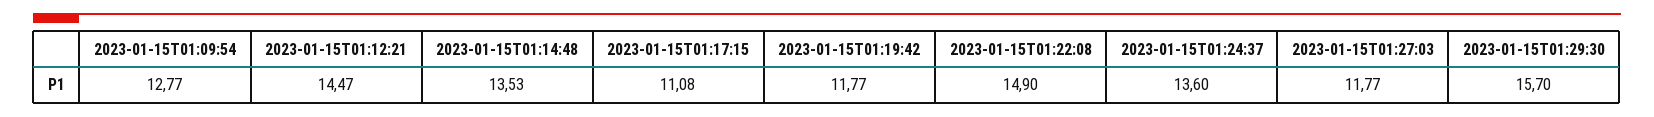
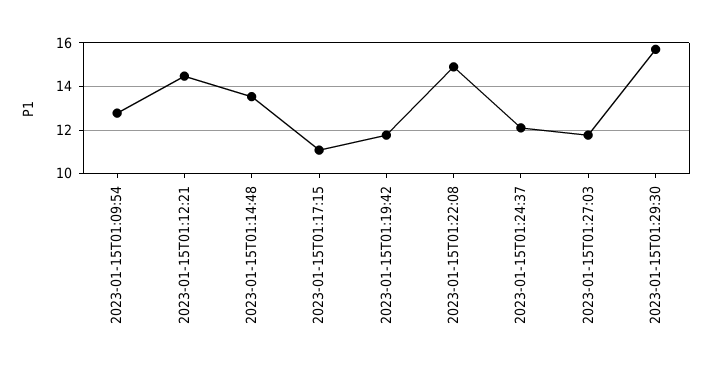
  {
    "2023-01-15T01:09:54": 12.77,
    "2023-01-15T01:12:21": 14.47,
    "2023-01-15T01:14:48": 13.53,
    "2023-01-15T01:17:15": 11.08,
    "2023-01-15T01:19:42": 11.77,
    "2023-01-15T01:22:08": 14.9,
-   "2023-01-15T01:24:37": 13.6,
+   "2023-01-15T01:24:37": 12,
    "2023-01-15T01:27:03": 11.77,
    "2023-01-15T01:29:30": 15.7
  }

